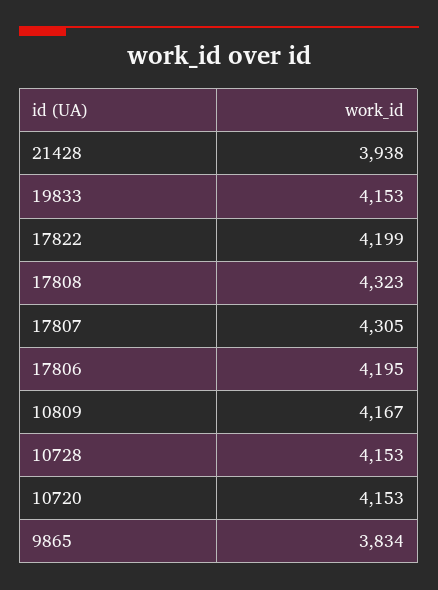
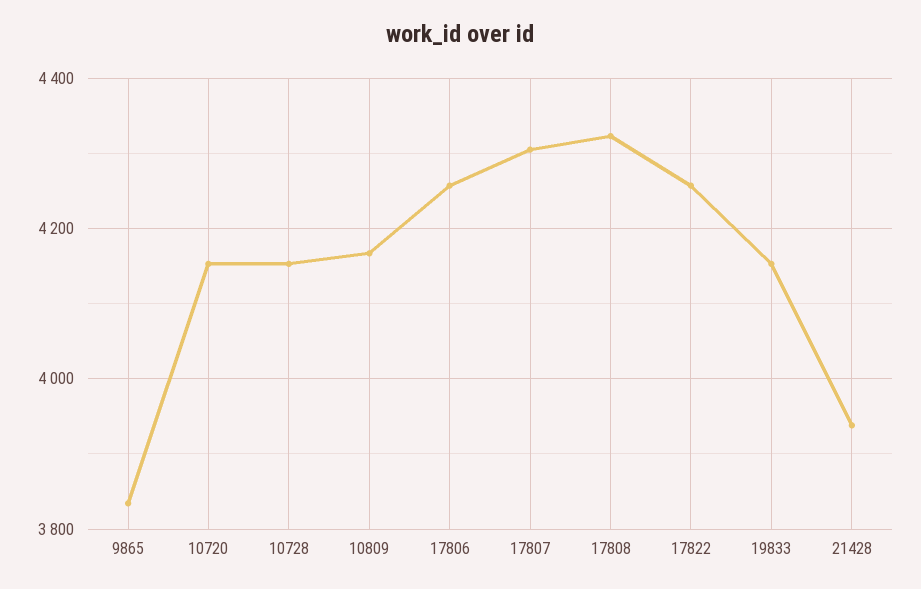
  {
    "21428": 3938,
    "19833": 4153,
-   "17822": 4199,
+   "17822": 4260,
    "17808": 4323,
    "17807": 4305,
-   "17806": 4195,
+   "17806": 4260,
    "10809": 4167,
    "10728": 4153,
    "10720": 4153,
    "9865": 3834
  }

